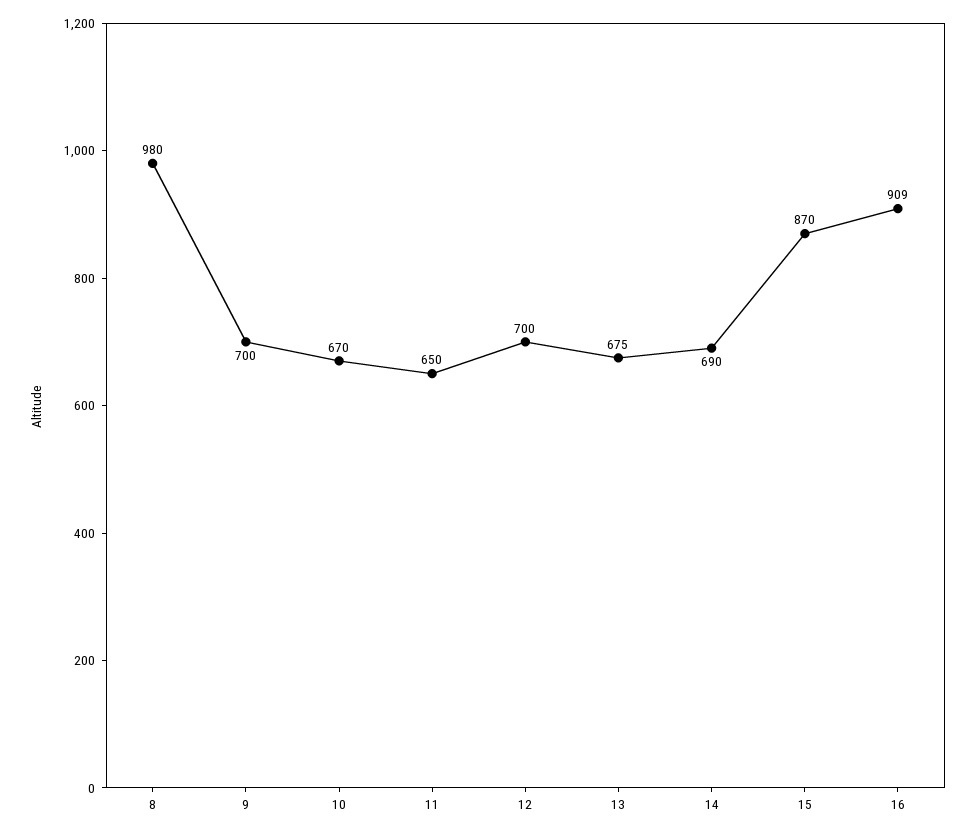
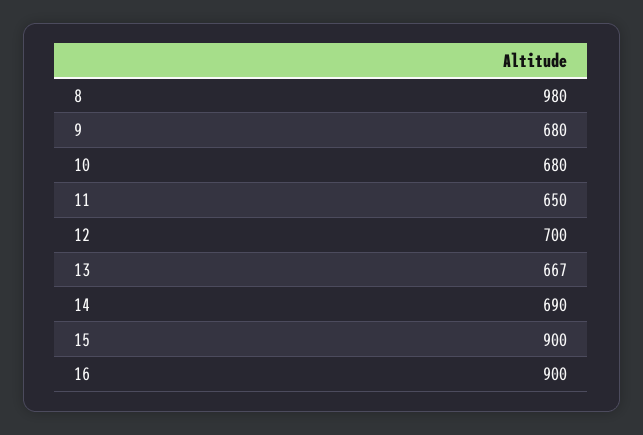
  {
    "8": 980,
-   "9": 700,
+   "9": 680,
-   "10": 670,
+   "10": 680,
    "11": 650,
    "12": 700,
-   "13": 675,
+   "13": 667,
    "14": 690,
-   "15": 870,
+   "15": 900,
-   "16": 909
+   "16": 900
  }

